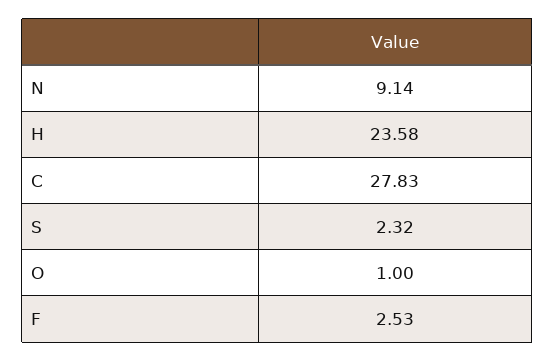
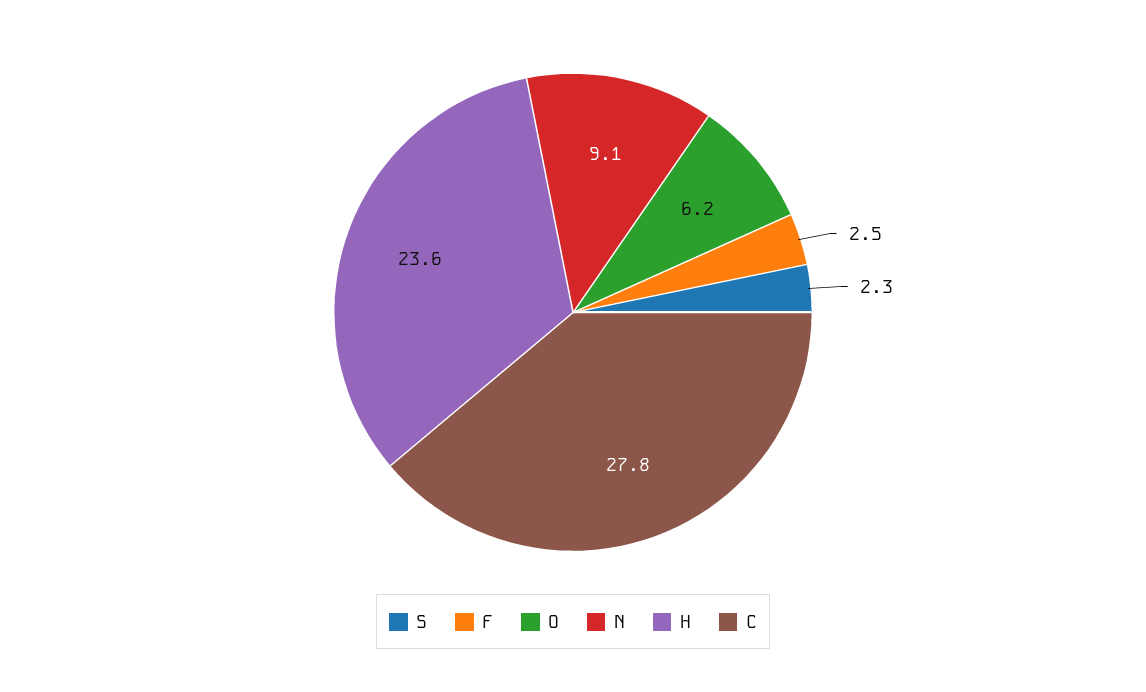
  {
    "N": 9.14,
    "H": 23.58,
    "C": 27.83,
    "S": 2.32,
-   "O": 1,
+   "O": 6.2,
    "F": 2.53
  }

